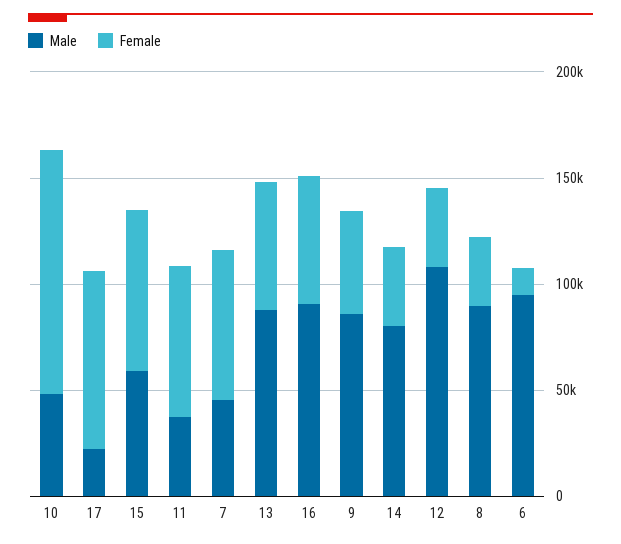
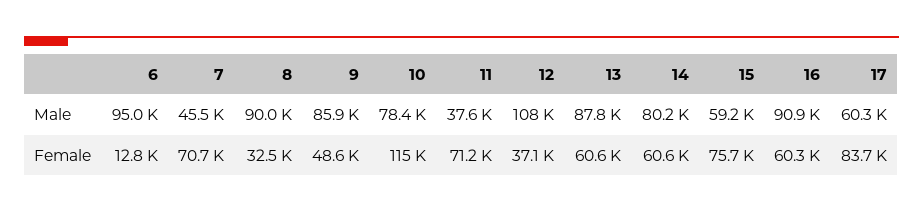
  {
    "Male": {
-     "10": 50000,
+     "10": 78400,
-     "17": 20000,
+     "17": 60300,
      "15": 59200,
      "11": 37600,
      "7": 45500,
      "13": 87800,
      "16": 90900,
      "9": 85900,
      "14": 80200,
      "12": 108000,
      "8": 90000,
      "6": 95000
    },
    "Female": {
      "10": 115000,
      "17": 83700,
      "15": 75700,
      "11": 71200,
      "7": 70700,
      "13": 60600,
      "16": 60300,
      "9": 48600,
-     "14": 40000,
+     "14": 60600,
      "12": 37100,
      "8": 32500,
      "6": 12800
    }
  }

